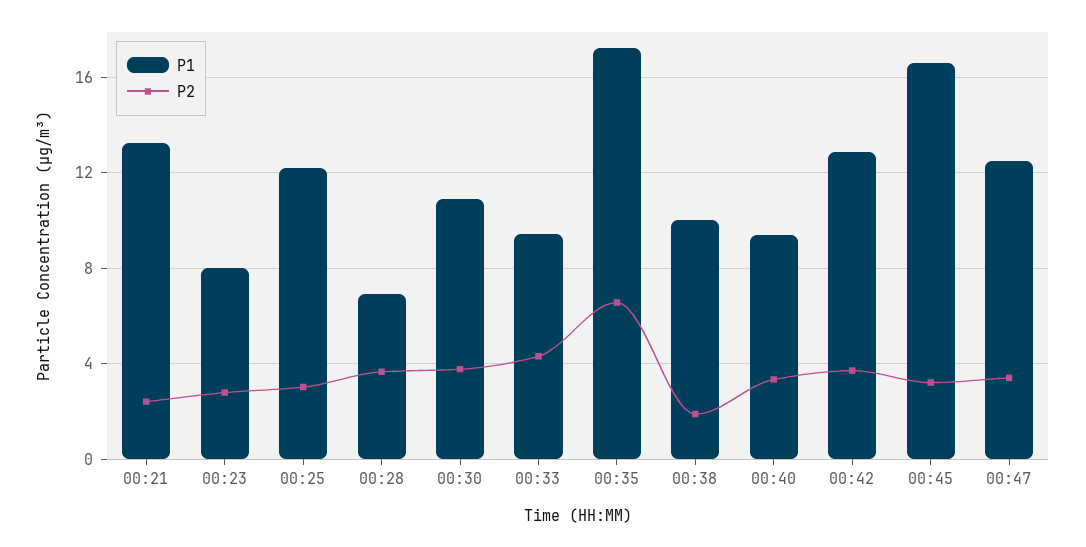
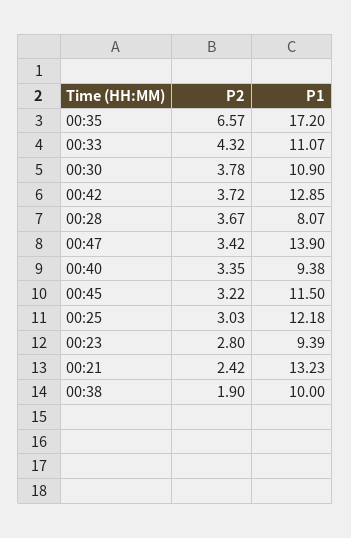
  {
    "P1": {
      "00:21": 13.23,
-     "00:23": 8,
+     "00:23": 9.39,
      "00:25": 12.18,
-     "00:28": 7,
+     "00:28": 8.07,
      "00:30": 10.9,
-     "00:33": 9.5,
+     "00:33": 11.07,
      "00:35": 17.2,
      "00:38": 10,
      "00:40": 9.38,
      "00:42": 12.85,
-     "00:45": 16.5,
+     "00:45": 11.5,
-     "00:47": 12.5
+     "00:47": 13.9
    },
    "P2": {
      "00:21": 2.42,
      "00:23": 2.8,
      "00:25": 3.03,
      "00:28": 3.67,
      "00:30": 3.78,
      "00:33": 4.32,
      "00:35": 6.57,
      "00:38": 1.9,
      "00:40": 3.35,
      "00:42": 3.72,
      "00:45": 3.22,
      "00:47": 3.42
    }
  }

